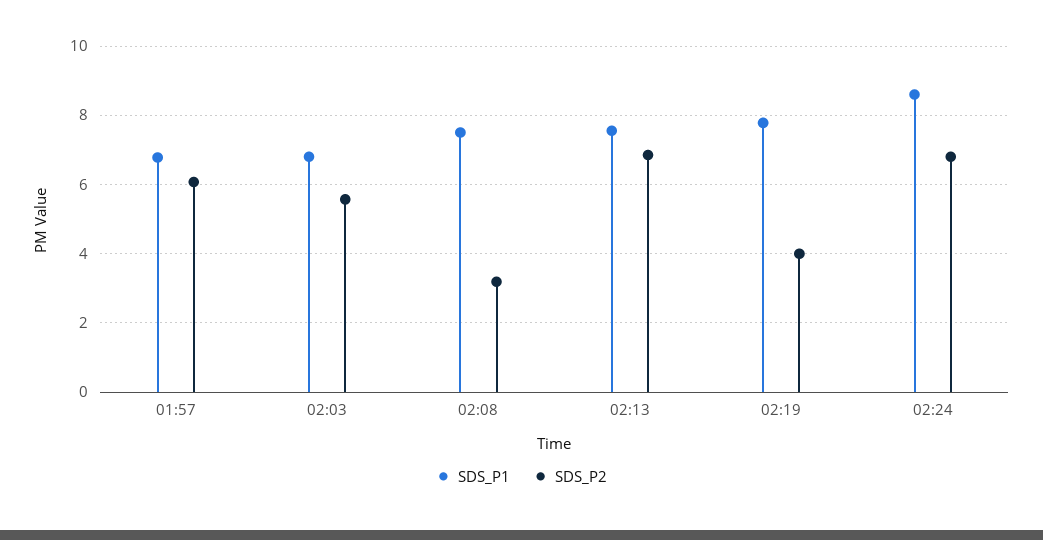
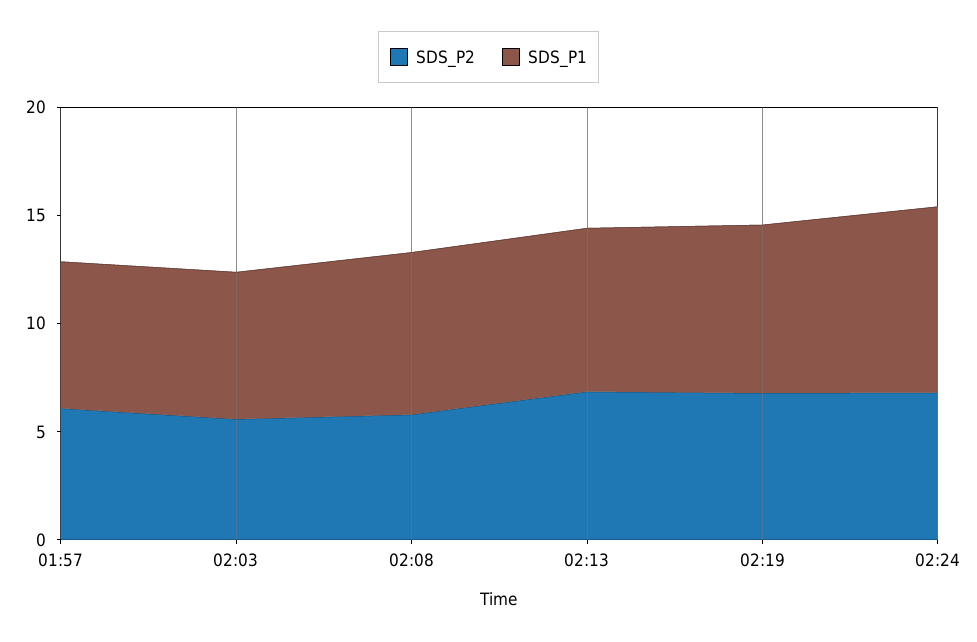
  {
    "SDS_P1": {
      "01:57": 6.8,
      "02:03": 6.8,
      "02:08": 7.6,
      "02:13": 7.6,
      "02:19": 7.8,
      "02:24": 8.6
    },
    "SDS_P2": {
      "01:57": 6,
      "02:03": 5.6,
-     "02:08": 3.2,
+     "02:08": 6,
      "02:13": 6.8,
-     "02:19": 4,
+     "02:19": 7,
      "02:24": 6.8
    }
  }

